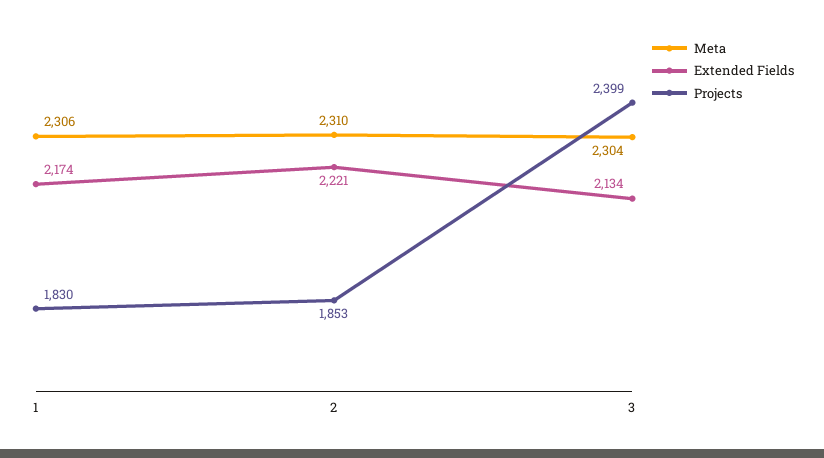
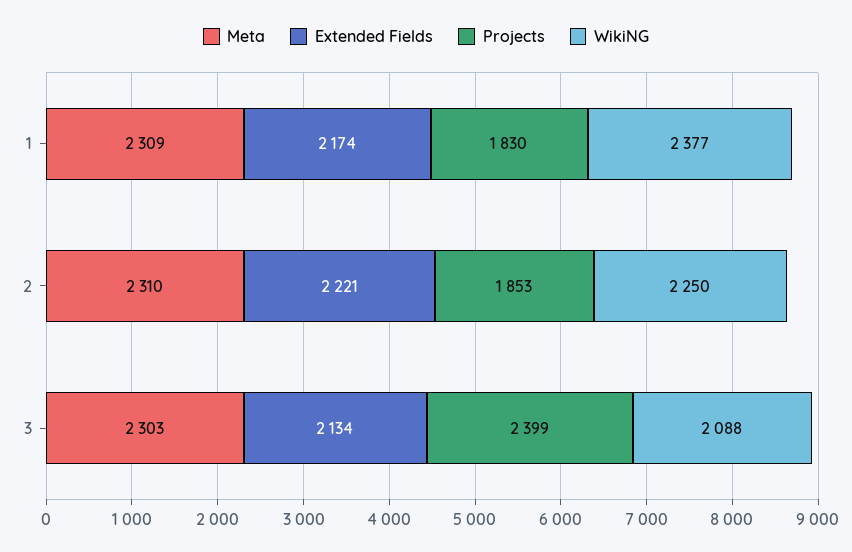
  {
    "Meta": {
-     "1": 2306,
+     "1": 2309,
      "2": 2310,
-     "3": 2304
+     "3": 2303
    },
    "Extended Fields": {
      "1": 2174,
      "2": 2221,
      "3": 2134
    },
    "Projects": {
      "1": 1830,
      "2": 1853,
      "3": 2399
-   }
+   },
+   "WikiNG": {
+     "1": 2377,
+     "2": 2250,
+     "3": 2088
+   }
  }

